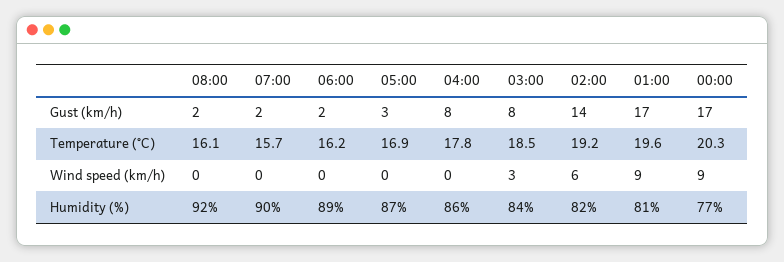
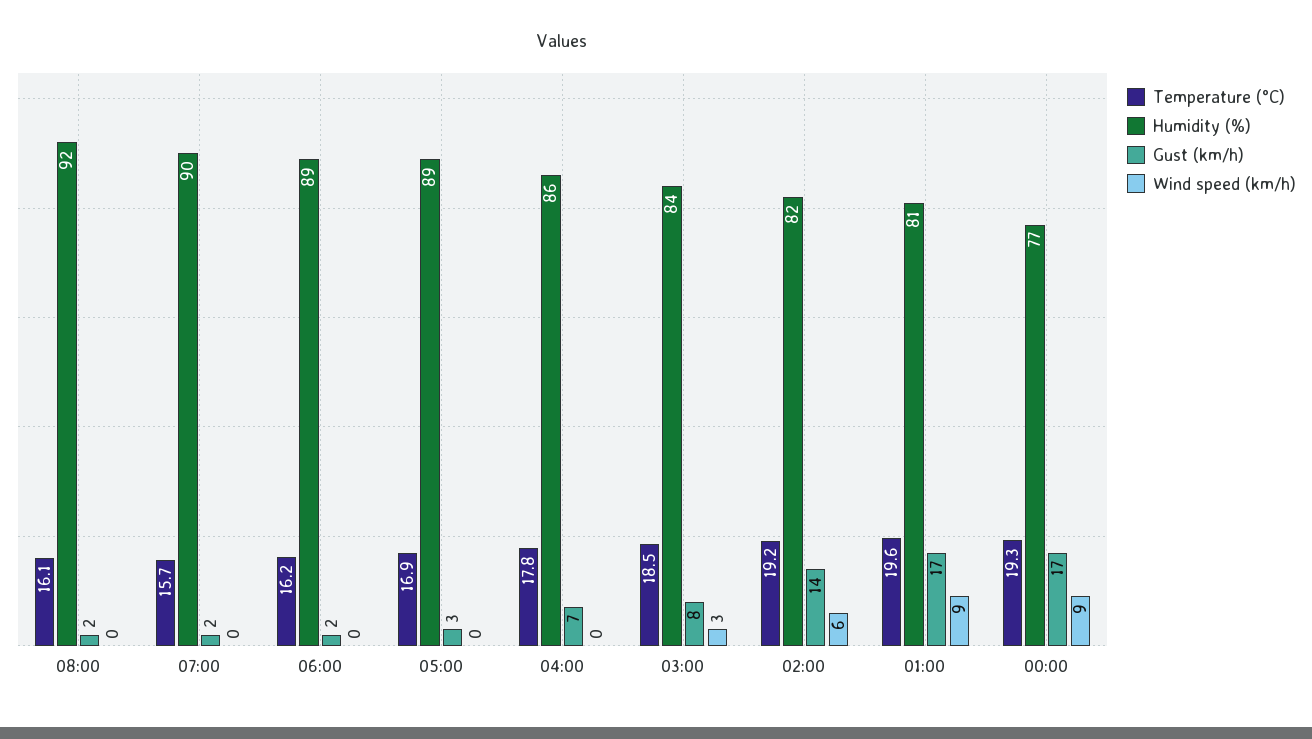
  {
    "Gust (km/h)": {
      "08:00": 2,
      "07:00": 2,
      "06:00": 2,
      "05:00": 3,
-     "04:00": 8,
+     "04:00": 7,
      "03:00": 8,
      "02:00": 14,
      "01:00": 17,
      "00:00": 17
    },
    "Temperature (°C)": {
      "08:00": 16.1,
      "07:00": 15.7,
      "06:00": 16.2,
      "05:00": 16.9,
      "04:00": 17.8,
      "03:00": 18.5,
      "02:00": 19.2,
      "01:00": 19.6,
-     "00:00": 20.3
+     "00:00": 19.3
    },
    "Wind speed (km/h)": {
      "08:00": 0,
      "07:00": 0,
      "06:00": 0,
      "05:00": 0,
      "04:00": 0,
      "03:00": 3,
      "02:00": 6,
      "01:00": 9,
      "00:00": 9
    },
    "Humidity (%)": {
      "08:00": 92,
      "07:00": 90,
      "06:00": 89,
-     "05:00": 87,
+     "05:00": 89,
      "04:00": 86,
      "03:00": 84,
      "02:00": 82,
      "01:00": 81,
      "00:00": 77
    }
  }

